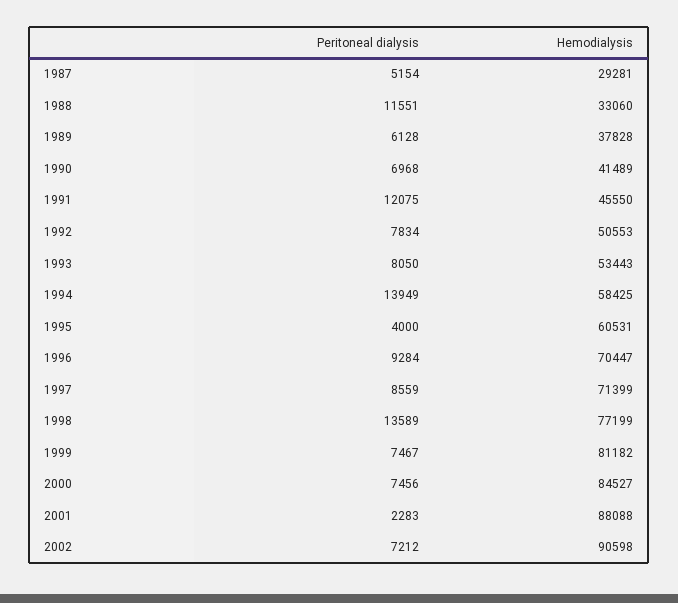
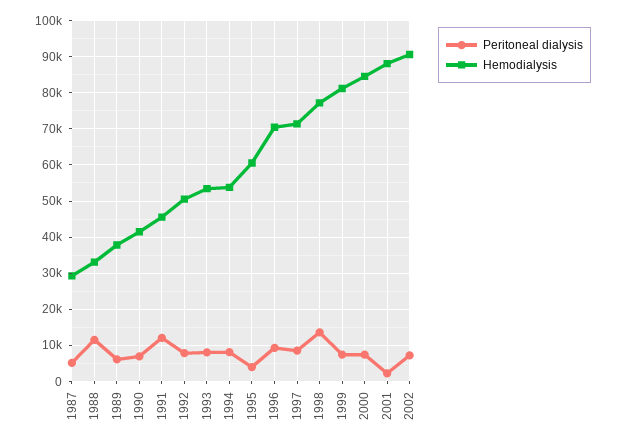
  {
    "Peritoneal dialysis": {
      "1987": 5154,
      "1988": 11551,
      "1989": 6128,
      "1990": 6968,
      "1991": 12075,
      "1992": 7834,
      "1993": 8050,
-     "1994": 13949,
+     "1994": 8000,
      "1995": 4000,
      "1996": 9284,
      "1997": 8559,
      "1998": 13589,
      "1999": 7467,
      "2000": 7456,
      "2001": 2283,
      "2002": 7212
    },
    "Hemodialysis": {
      "1987": 29281,
      "1988": 33060,
      "1989": 37828,
      "1990": 41489,
      "1991": 45550,
      "1992": 50553,
      "1993": 53443,
-     "1994": 58425,
+     "1994": 54000,
      "1995": 60531,
      "1996": 70447,
      "1997": 71399,
      "1998": 77199,
      "1999": 81182,
      "2000": 84527,
      "2001": 88088,
      "2002": 90598
    }
  }

